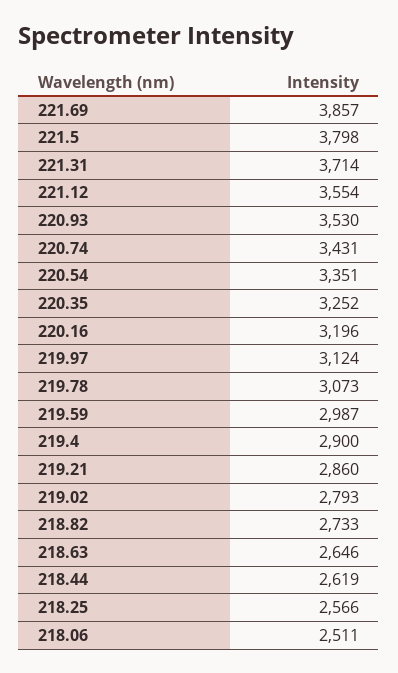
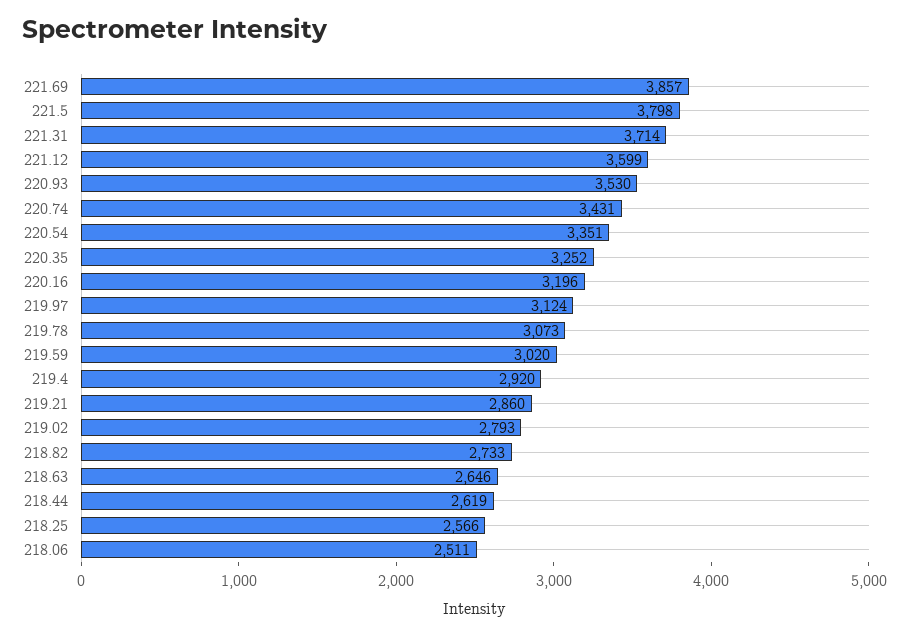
  {
    "221.69": 3857,
    "221.5": 3798,
    "221.31": 3714,
-   "221.12": 3554,
+   "221.12": 3599,
    "220.93": 3530,
    "220.74": 3431,
    "220.54": 3351,
    "220.35": 3252,
    "220.16": 3196,
    "219.97": 3124,
    "219.78": 3073,
-   "219.59": 2987,
+   "219.59": 3020,
-   "219.4": 2900,
+   "219.4": 2920,
    "219.21": 2860,
    "219.02": 2793,
    "218.82": 2733,
    "218.63": 2646,
    "218.44": 2619,
    "218.25": 2566,
    "218.06": 2511
  }

